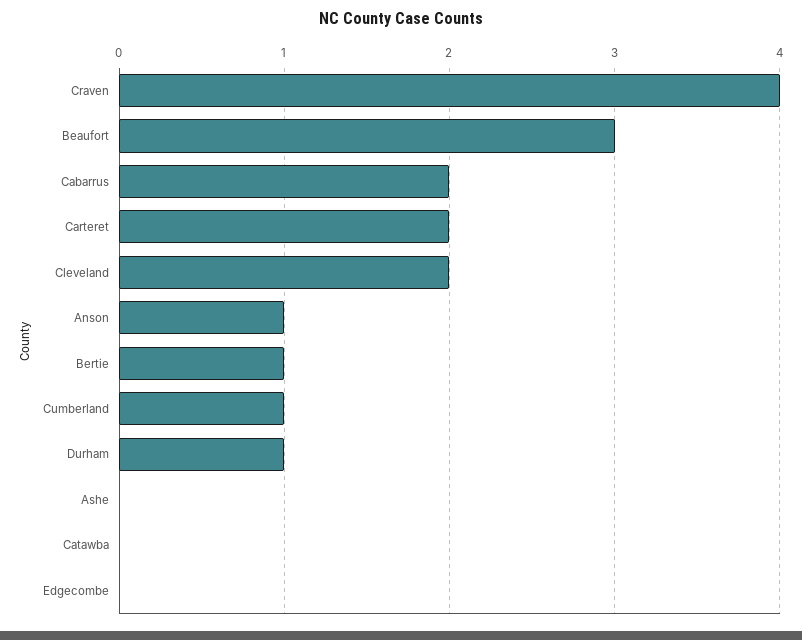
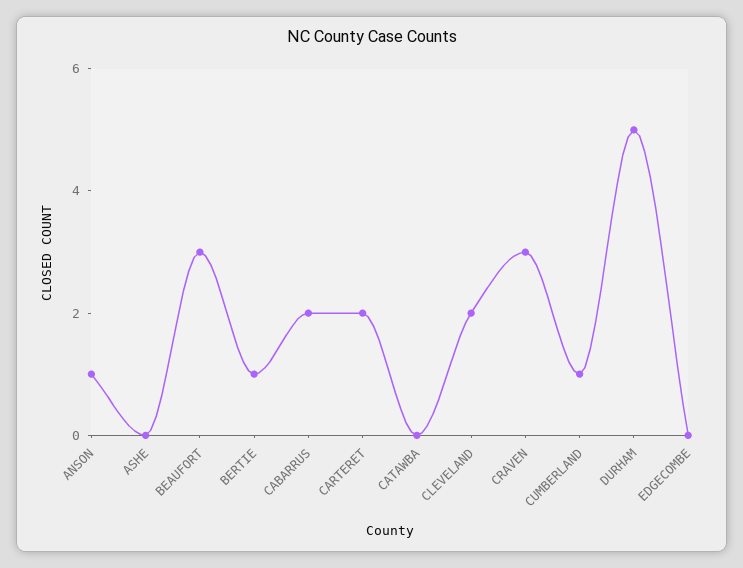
  {
-   "Craven": 4,
+   "Craven": 3,
    "Beaufort": 3,
    "Cabarrus": 2,
    "Carteret": 2,
    "Cleveland": 2,
    "Anson": 1,
    "Bertie": 1,
    "Cumberland": 1,
-   "Durham": 1,
+   "Durham": 5,
    "Ashe": 0,
    "Catawba": 0,
    "Edgecombe": 0
  }

